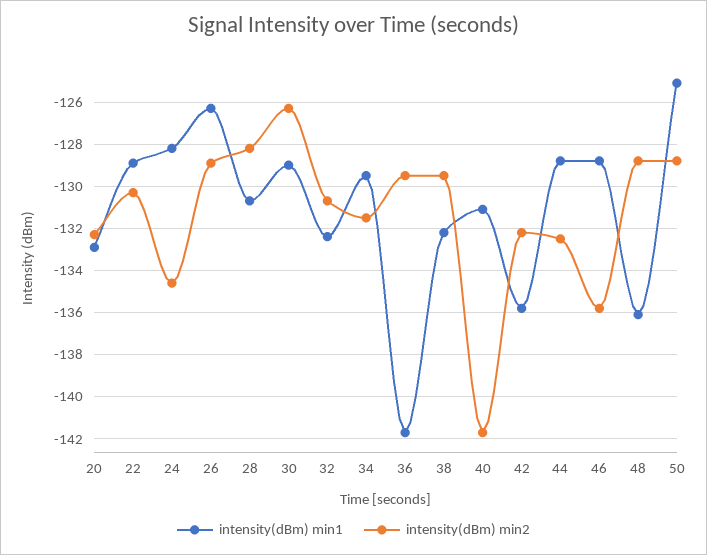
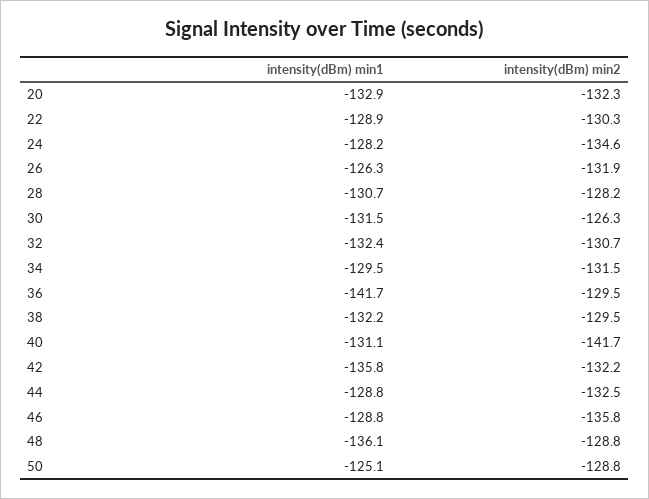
  {
    "intensity(dBm) min1": {
      "20": -132.9,
      "22": -128.9,
      "24": -128.2,
      "26": -126.3,
      "28": -130.7,
-     "30": -129,
+     "30": -131.5,
      "32": -132.4,
      "34": -129.5,
      "36": -141.7,
      "38": -132.2,
      "40": -131.1,
      "42": -135.8,
      "44": -128.8,
      "46": -128.8,
      "48": -136.1,
      "50": -125.1
    },
    "intensity(dBm) min2": {
      "20": -132.3,
      "22": -130.3,
      "24": -134.6,
-     "26": -129,
+     "26": -131.9,
      "28": -128.2,
      "30": -126.3,
      "32": -130.7,
      "34": -131.5,
      "36": -129.5,
      "38": -129.5,
      "40": -141.7,
      "42": -132.2,
      "44": -132.5,
      "46": -135.8,
      "48": -128.8,
      "50": -128.8
    }
  }

